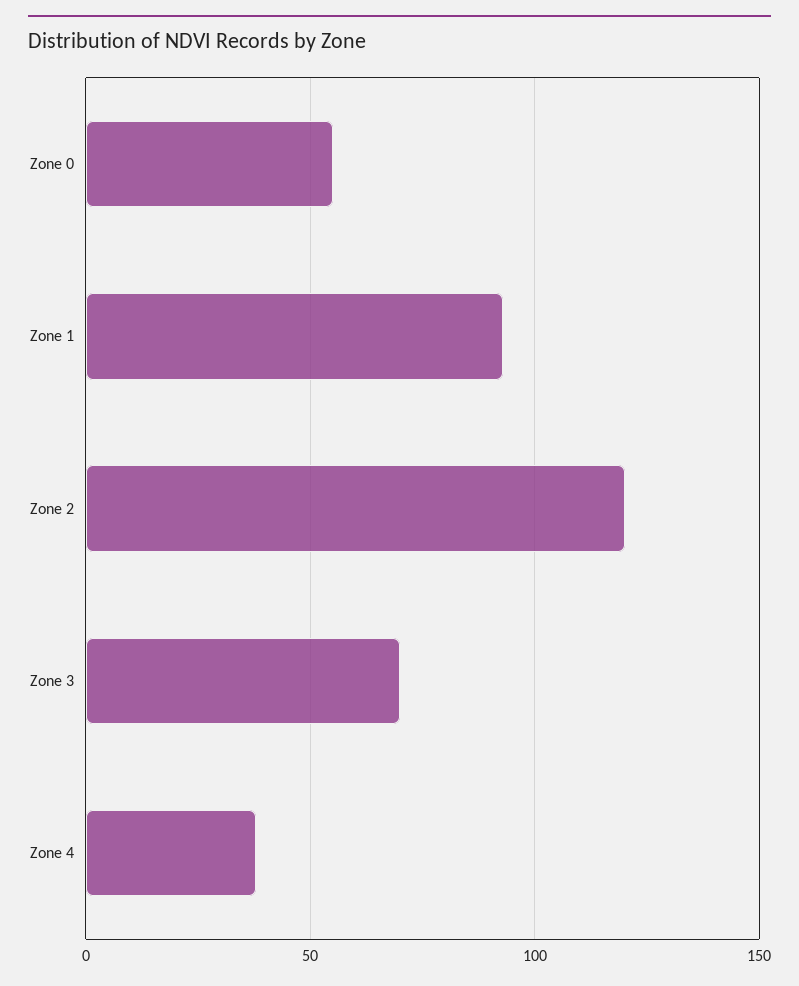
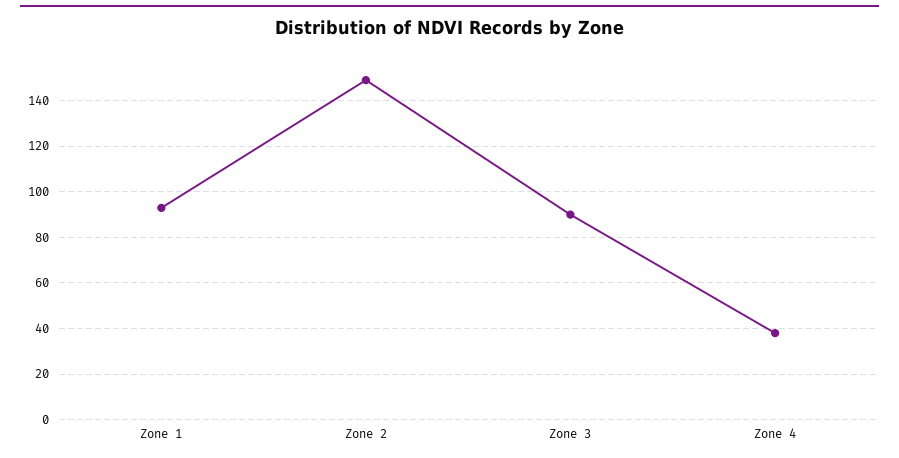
  {
-   "Zone 0": 55,
    "Zone 1": 95,
-   "Zone 2": 120,
+   "Zone 2": 150,
-   "Zone 3": 70,
+   "Zone 3": 90,
    "Zone 4": 40
  }

